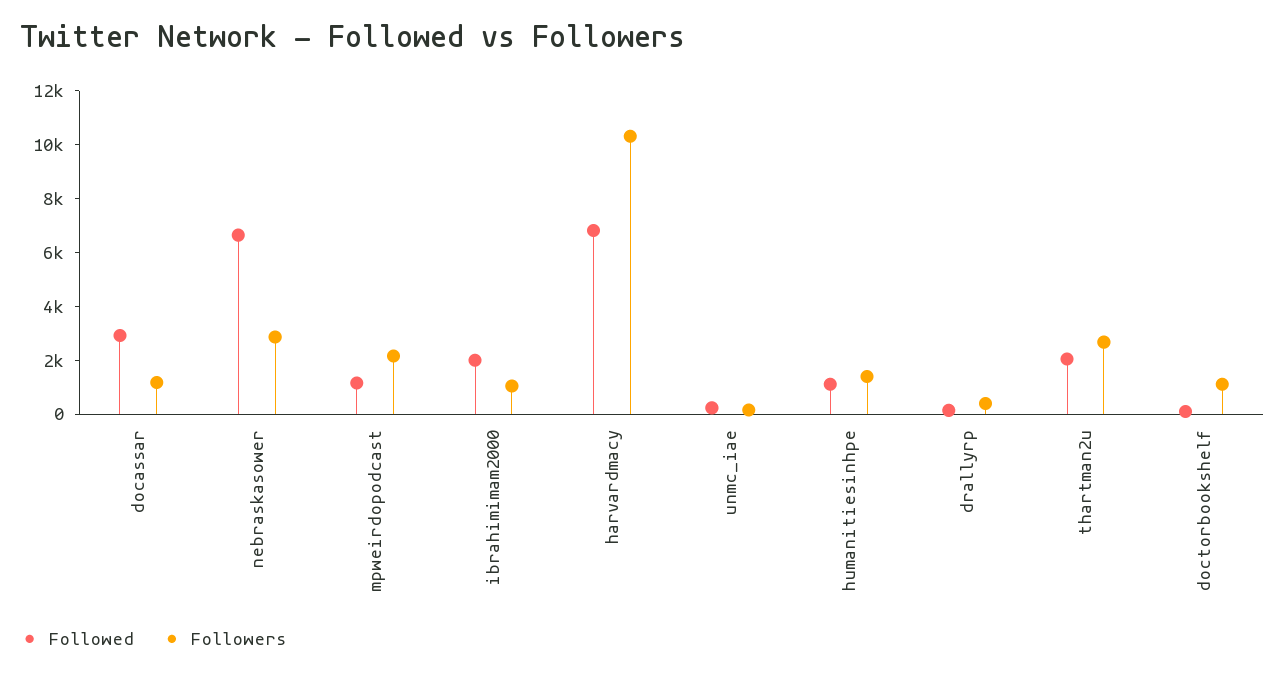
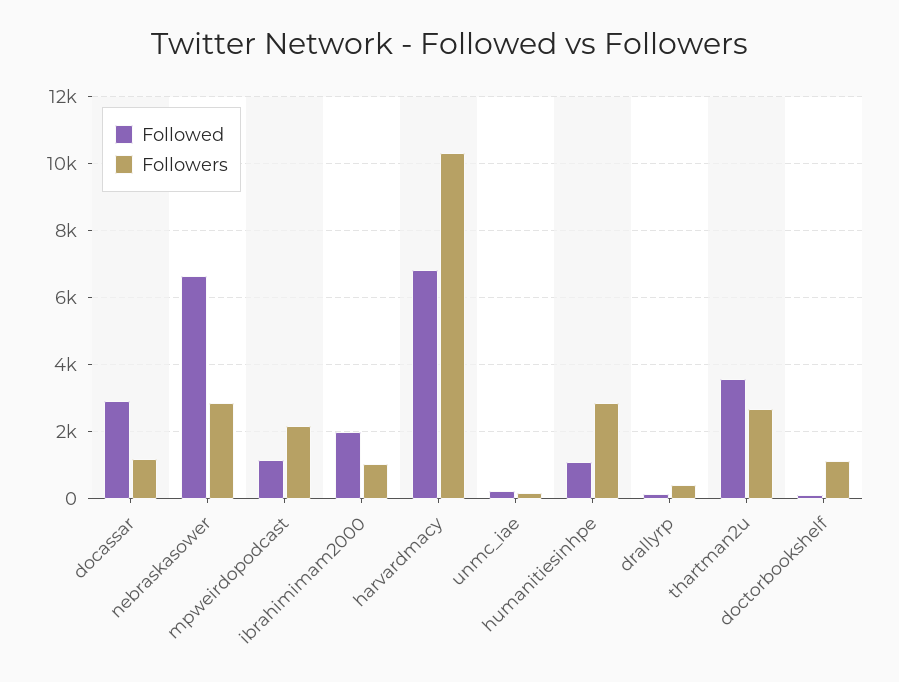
  {
    "Followed": {
      "docassar": 3000,
      "nebraskasower": 6600,
      "mpweirdopodcast": 1200,
      "ibrahimimam2000": 2000,
      "harvardmacy": 6800,
      "unmc_iae": 200,
      "humanitiesinhpe": 1200,
      "drallyrp": 200,
-     "thartman2u": 2000,
+     "thartman2u": 3600,
      "doctorbookshelf": 0
    },
    "Followers": {
      "docassar": 1200,
      "nebraskasower": 2800,
      "mpweirdopodcast": 2200,
      "ibrahimimam2000": 1000,
      "harvardmacy": 10400,
      "unmc_iae": 200,
-     "humanitiesinhpe": 1500,
+     "humanitiesinhpe": 2800,
      "drallyrp": 400,
      "thartman2u": 2600,
      "doctorbookshelf": 1200
    }
  }

